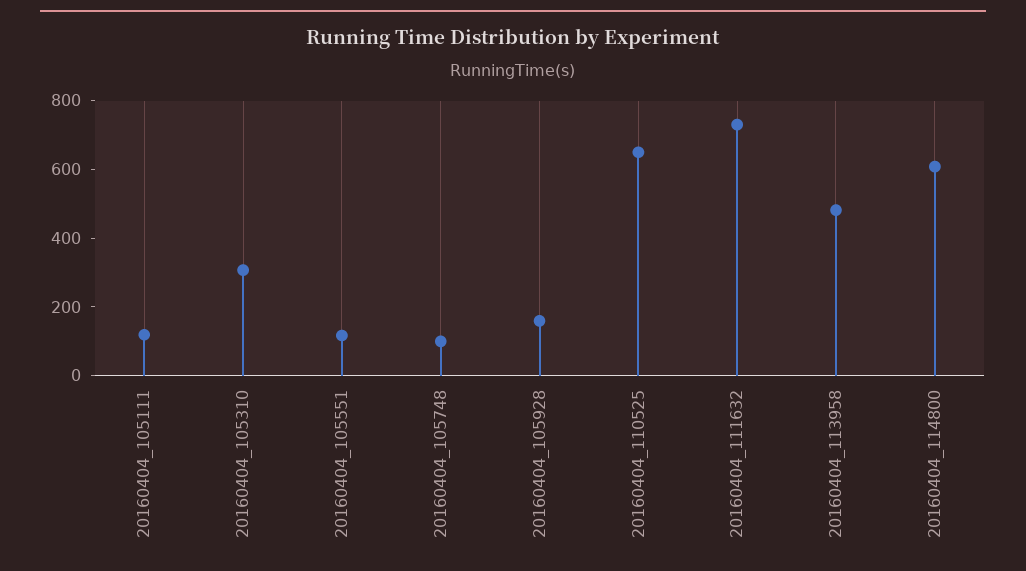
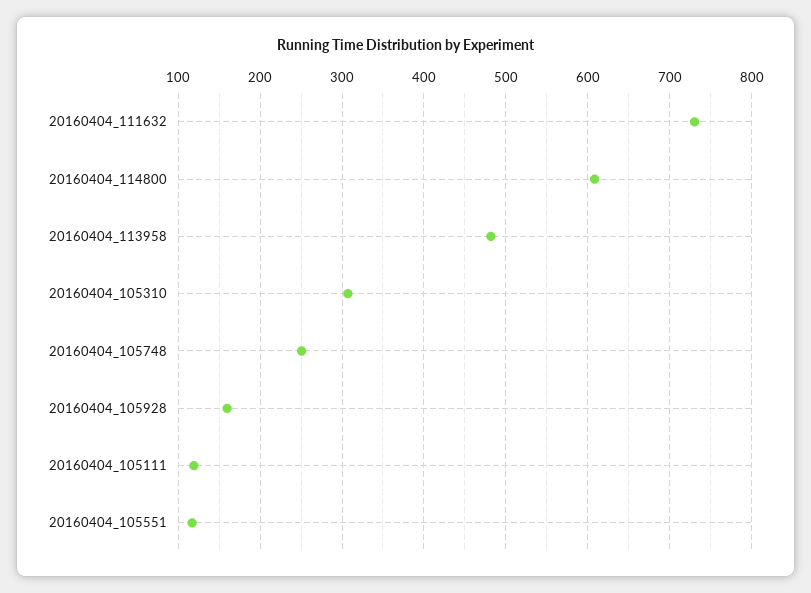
  {
    "20160404_105111": 120,
    "20160404_105310": 310,
    "20160404_105551": 120,
-   "20160404_105748": 100,
+   "20160404_105748": 250,
    "20160404_105928": 160,
-   "20160404_110525": 650,
    "20160404_111632": 730,
    "20160404_113958": 480,
    "20160404_114800": 610
  }

